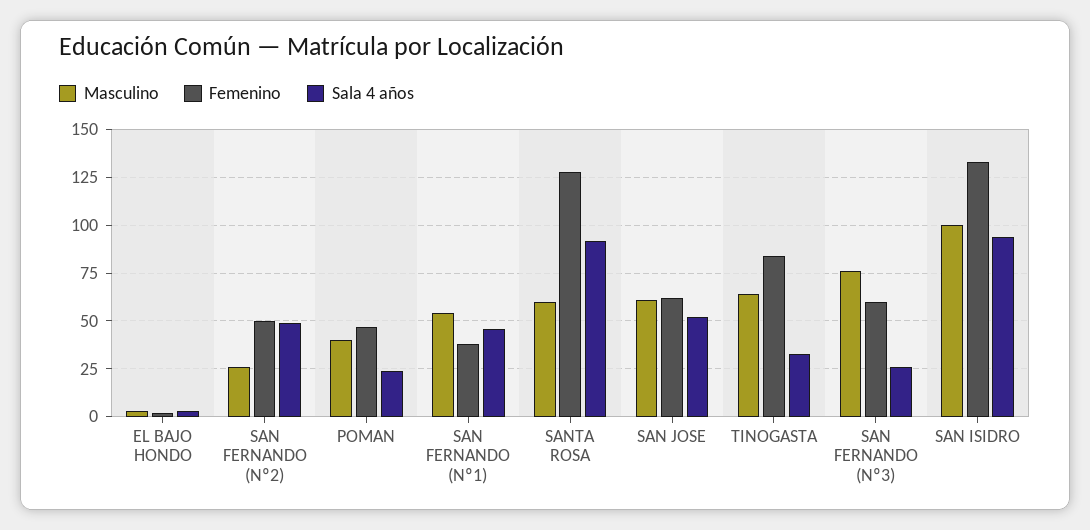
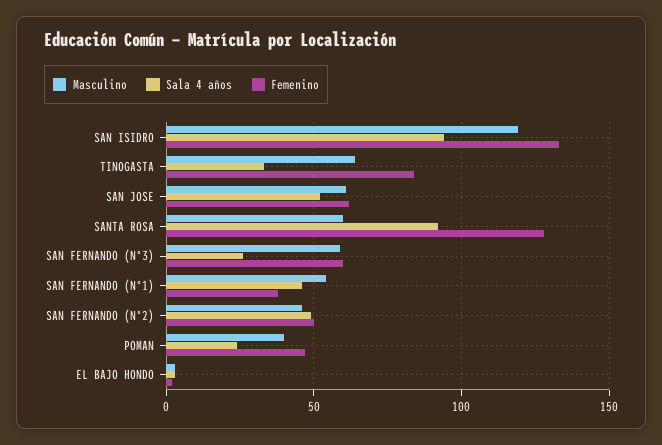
  {
    "Masculino": {
      "EL BAJO HONDO": 5,
-     "SAN FERNANDO (Nº2)": 25,
+     "SAN FERNANDO (Nº2)": 45,
      "POMAN": 40,
      "SAN FERNANDO (Nº1)": 55,
      "SANTA ROSA": 60,
      "SAN JOSE": 60,
      "TINOGASTA": 65,
-     "SAN FERNANDO (Nº3)": 75,
+     "SAN FERNANDO (Nº3)": 60,
-     "SAN ISIDRO": 100
+     "SAN ISIDRO": 120
    },
    "Femenino": {
      "EL BAJO HONDO": 0,
      "SAN FERNANDO (Nº2)": 50,
      "POMAN": 45,
      "SAN FERNANDO (Nº1)": 40,
      "SANTA ROSA": 130,
      "SAN JOSE": 60,
      "TINOGASTA": 85,
      "SAN FERNANDO (Nº3)": 60,
      "SAN ISIDRO": 135
    },
    "Sala 4 años": {
      "EL BAJO HONDO": 5,
      "SAN FERNANDO (Nº2)": 50,
      "POMAN": 25,
      "SAN FERNANDO (Nº1)": 45,
      "SANTA ROSA": 90,
      "SAN JOSE": 50,
      "TINOGASTA": 35,
      "SAN FERNANDO (Nº3)": 25,
      "SAN ISIDRO": 95
    }
  }

